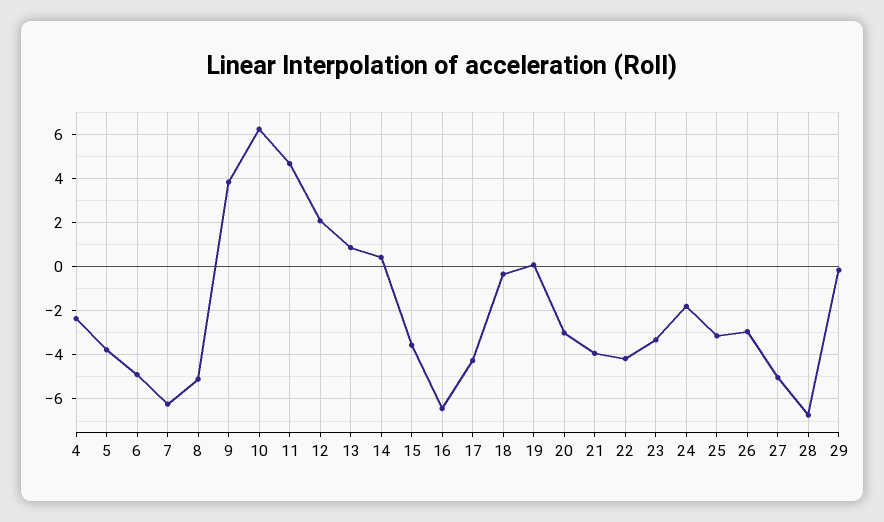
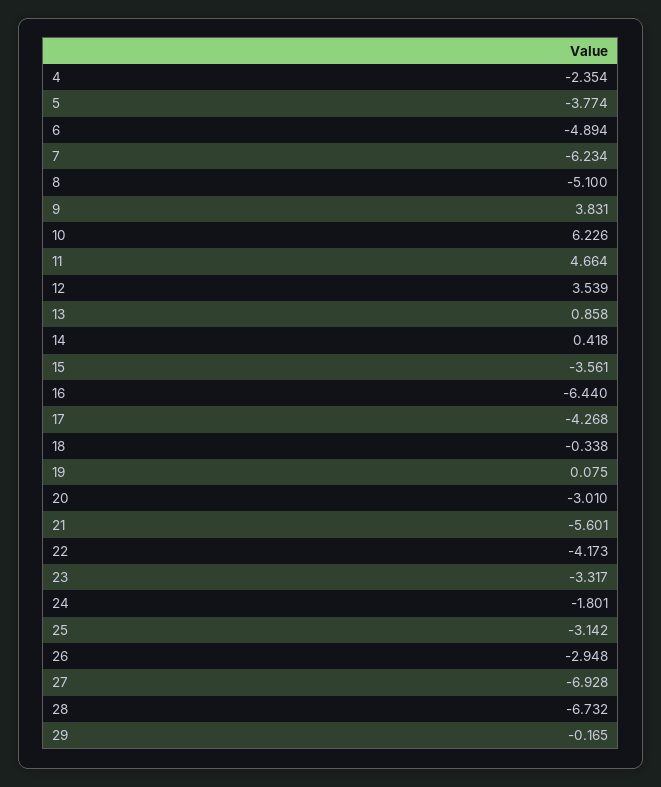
  {
    "4": -2.354,
    "5": -3.774,
    "6": -4.894,
    "7": -6.234,
    "8": -5.1,
    "9": 3.831,
    "10": 6.226,
    "11": 4.664,
-   "12": 2,
+   "12": 3.539,
    "13": 0.858,
    "14": 0.418,
    "15": -3.561,
    "16": -6.44,
    "17": -4.268,
    "18": -0.338,
    "19": 0.075,
    "20": -3.01,
-   "21": -4,
+   "21": -5.601,
    "22": -4.173,
    "23": -3.317,
    "24": -1.801,
    "25": -3.142,
    "26": -2.948,
-   "27": -5,
+   "27": -6.928,
    "28": -6.732,
    "29": -0.165
  }

